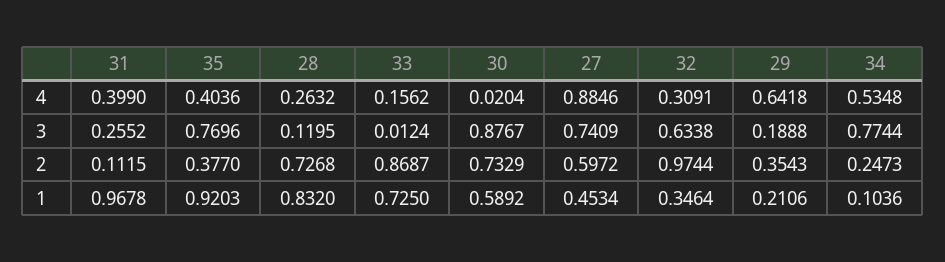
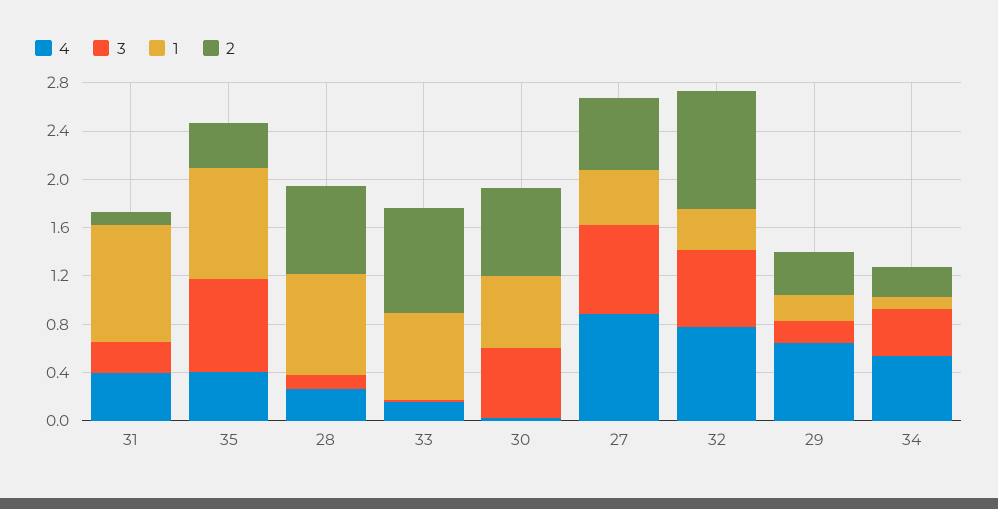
  {
    "4": {
      "31": 0.399,
      "35": 0.4036,
      "28": 0.2632,
      "33": 0.1562,
      "30": 0.0204,
      "27": 0.8846,
-     "32": 0.3091,
+     "32": 0.8,
      "29": 0.6418,
      "34": 0.5348
    },
    "3": {
      "31": 0.2552,
      "35": 0.7696,
      "28": 0.1195,
      "33": 0.0124,
-     "30": 0.8767,
+     "30": 0.6,
      "27": 0.7409,
      "32": 0.6338,
      "29": 0.1888,
-     "34": 0.7744
+     "34": 0.4
    },
    "2": {
      "31": 0.1115,
      "35": 0.377,
      "28": 0.7268,
      "33": 0.8687,
      "30": 0.7329,
      "27": 0.5972,
      "32": 0.9744,
      "29": 0.3543,
      "34": 0.2473
    },
    "1": {
      "31": 0.9678,
      "35": 0.9203,
      "28": 0.832,
      "33": 0.725,
      "30": 0.5892,
      "27": 0.4534,
      "32": 0.3464,
      "29": 0.2106,
      "34": 0.1036
    }
  }

